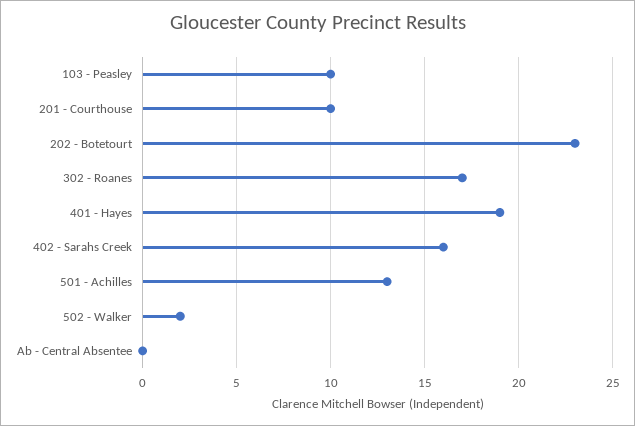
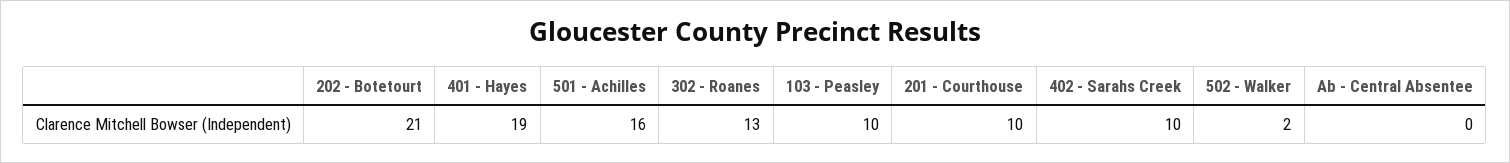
  {
    "103 - Peasley": 10,
    "201 - Courthouse": 10,
-   "202 - Botetourt": 23,
+   "202 - Botetourt": 21,
-   "302 - Roanes": 17,
+   "302 - Roanes": 13,
    "401 - Hayes": 19,
-   "402 - Sarahs Creek": 16,
+   "402 - Sarahs Creek": 10,
-   "501 - Achilles": 13,
+   "501 - Achilles": 16,
    "502 - Walker": 2,
    "Ab - Central Absentee": 0
  }

